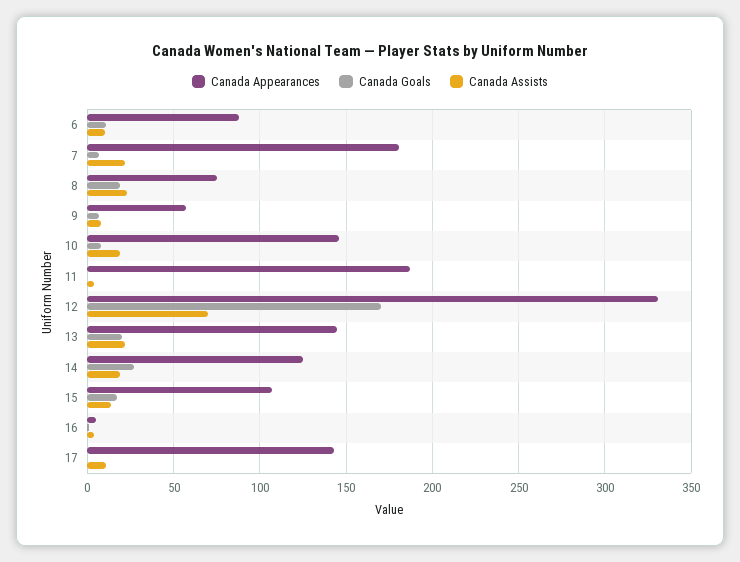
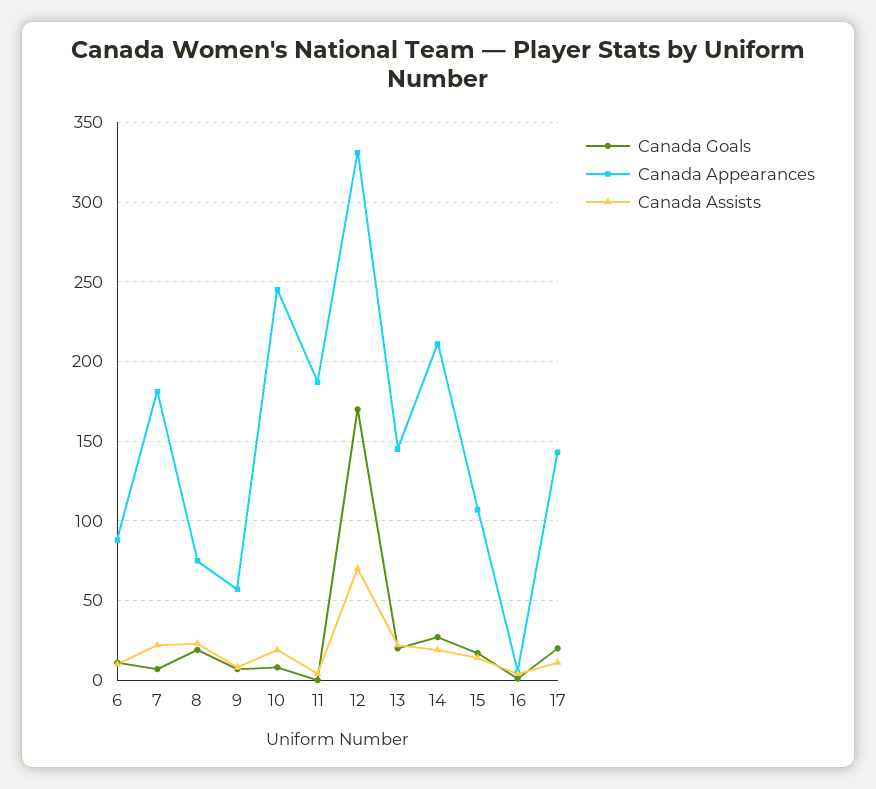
  {
    "Canada Appearances": {
      "6": 90,
      "7": 180,
      "8": 75,
      "9": 55,
-     "10": 145,
+     "10": 245,
      "11": 185,
      "12": 330,
      "13": 145,
-     "14": 125,
+     "14": 210,
      "15": 105,
      "16": 5,
      "17": 145
    },
    "Canada Goals": {
      "6": 10,
      "7": 5,
      "8": 20,
      "9": 5,
      "10": 10,
      "11": 0,
      "12": 170,
      "13": 20,
      "14": 25,
      "15": 15,
      "16": 0,
-     "17": 0
+     "17": 20
    },
    "Canada Assists": {
      "6": 10,
      "7": 20,
      "8": 25,
      "9": 10,
      "10": 20,
      "11": 5,
      "12": 70,
      "13": 20,
      "14": 20,
      "15": 15,
      "16": 5,
      "17": 10
    }
  }

